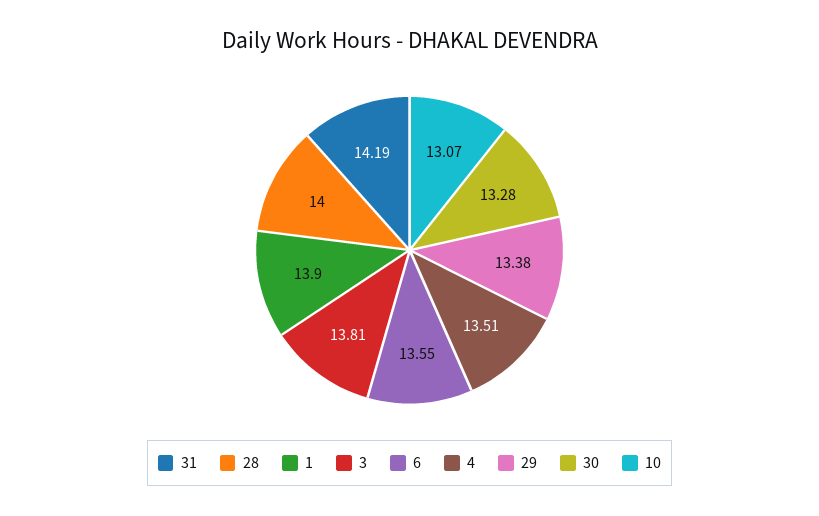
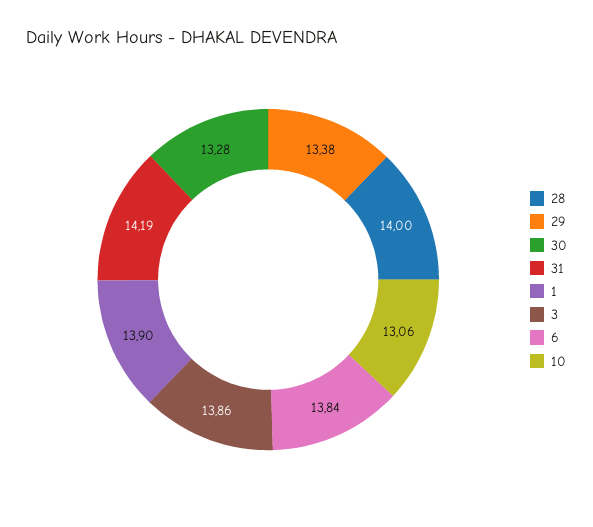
  {
    "31": 14.19,
    "28": 14,
    "1": 13.9,
-   "3": 13.81,
+   "3": 13.86,
-   "6": 13.55,
+   "6": 13.84,
-   "4": 13.51,
    "29": 13.38,
    "30": 13.28,
-   "10": 13.07
+   "10": 13.06
  }

